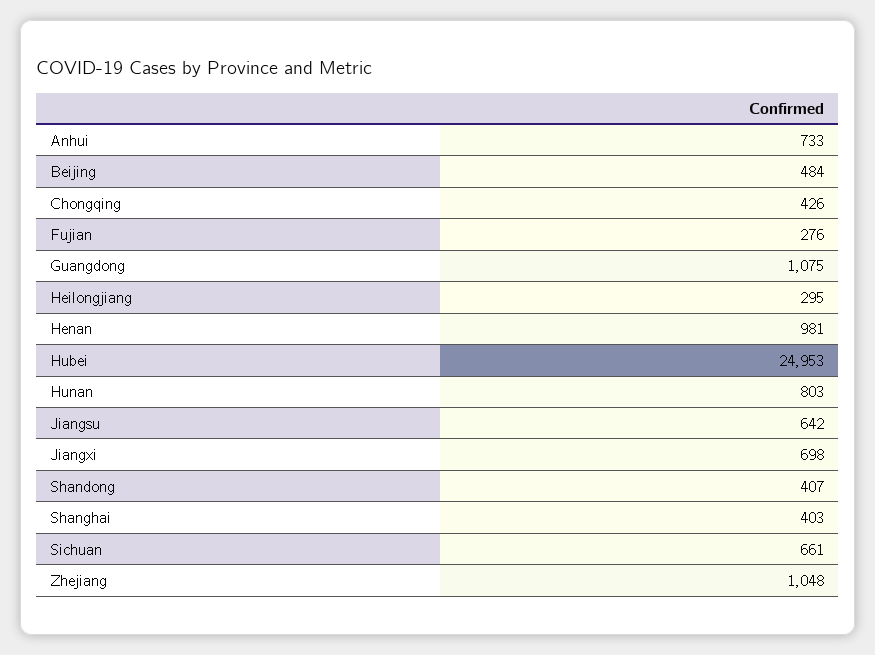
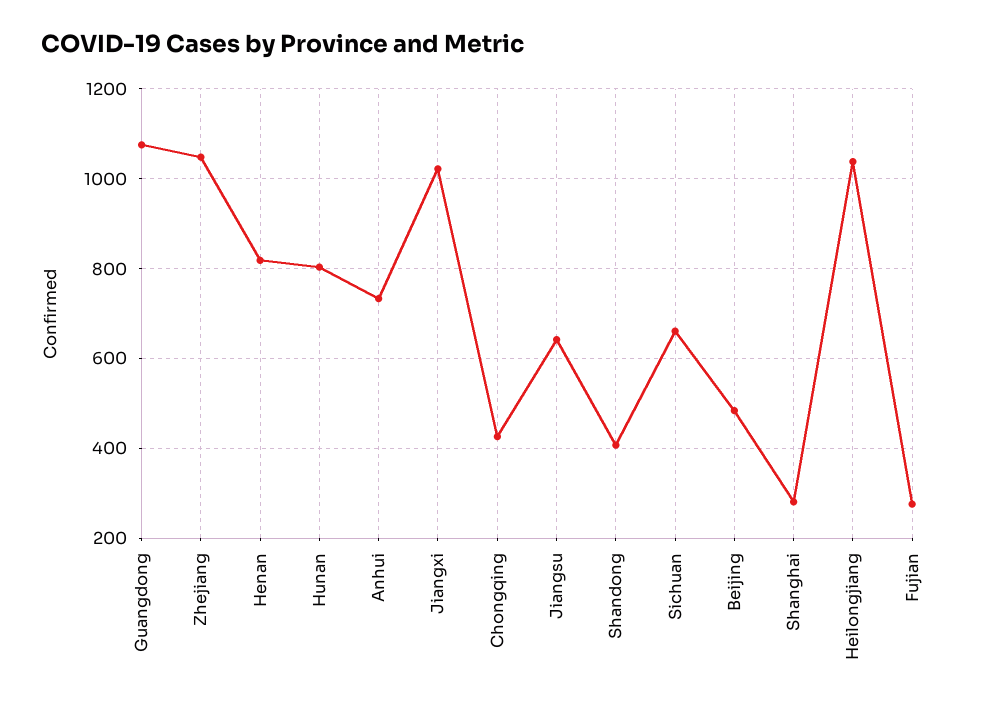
  {
    "Anhui": 733,
    "Beijing": 484,
    "Chongqing": 426,
    "Fujian": 276,
    "Guangdong": 1075,
-   "Heilongjiang": 295,
+   "Heilongjiang": 1040,
-   "Henan": 981,
+   "Henan": 820,
-   "Hubei": 24953,
    "Hunan": 803,
    "Jiangsu": 642,
-   "Jiangxi": 698,
+   "Jiangxi": 1020,
    "Shandong": 407,
-   "Shanghai": 403,
+   "Shanghai": 280,
    "Sichuan": 661,
    "Zhejiang": 1048
  }

